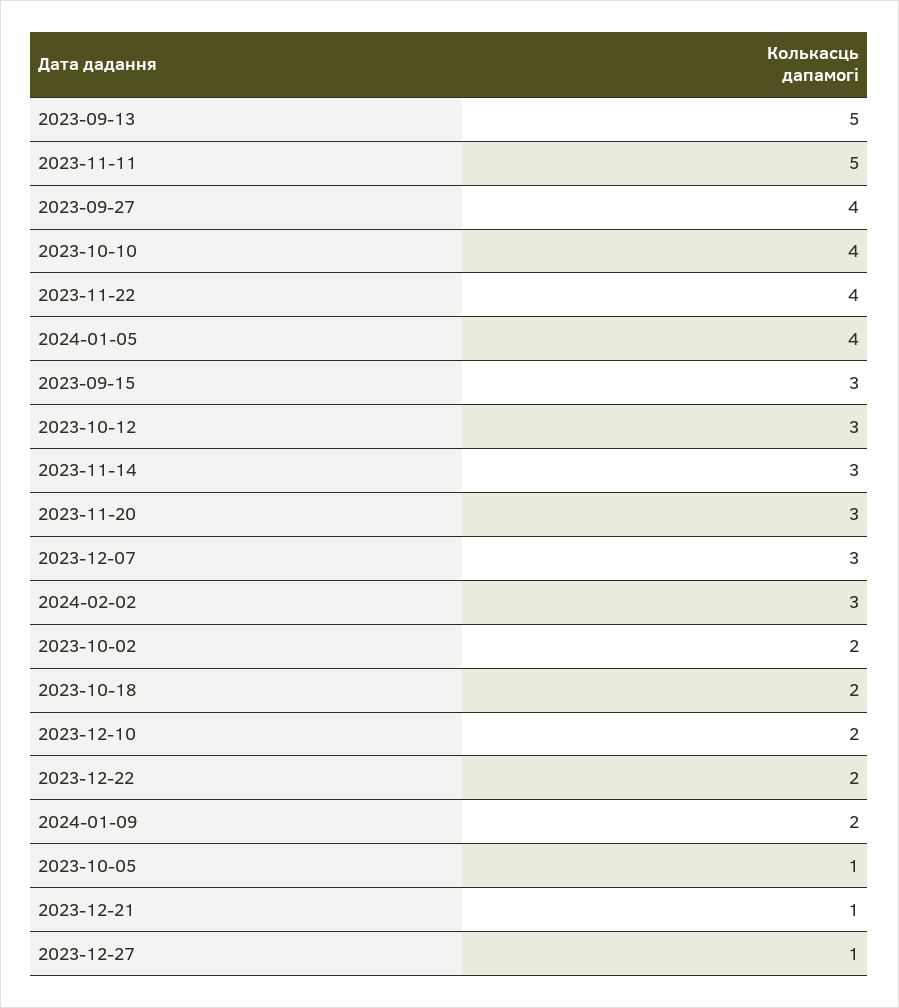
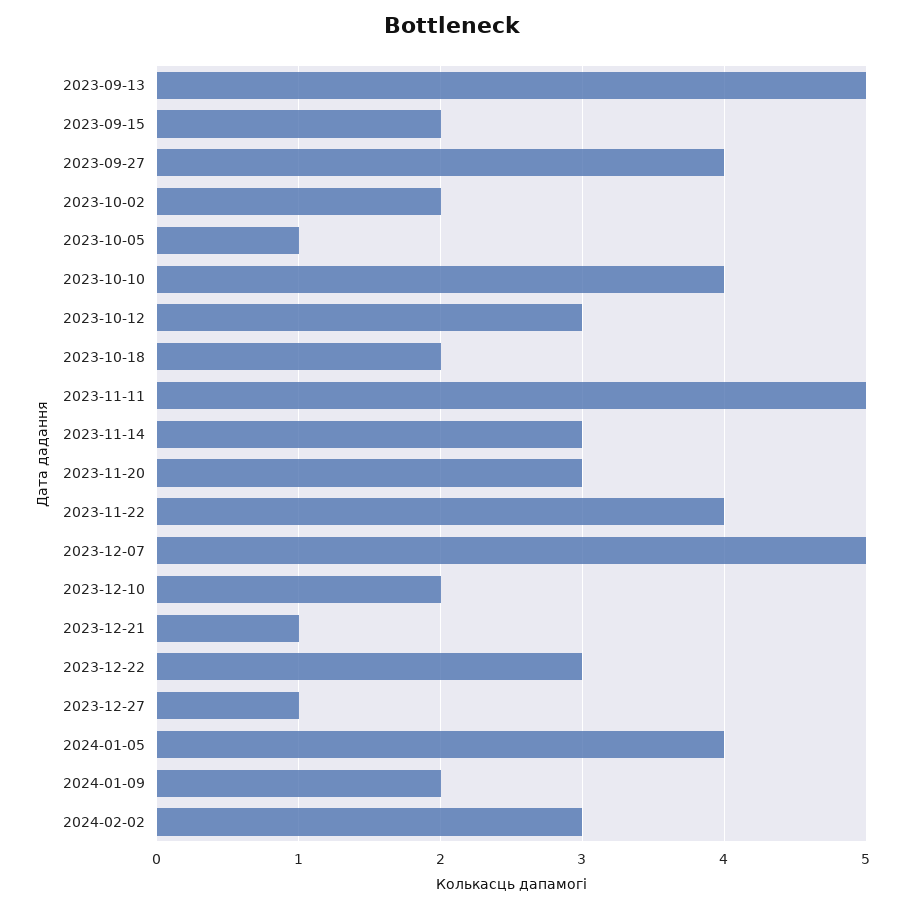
  {
    "2023-09-13": 5,
    "2023-11-11": 5,
    "2023-09-27": 4,
    "2023-10-10": 4,
    "2023-11-22": 4,
    "2024-01-05": 4,
-   "2023-09-15": 3,
+   "2023-09-15": 2,
    "2023-10-12": 3,
    "2023-11-14": 3,
    "2023-11-20": 3,
-   "2023-12-07": 3,
+   "2023-12-07": 5,
    "2024-02-02": 3,
    "2023-10-02": 2,
    "2023-10-18": 2,
    "2023-12-10": 2,
-   "2023-12-22": 2,
+   "2023-12-22": 3,
    "2024-01-09": 2,
    "2023-10-05": 1,
    "2023-12-21": 1,
    "2023-12-27": 1
  }

